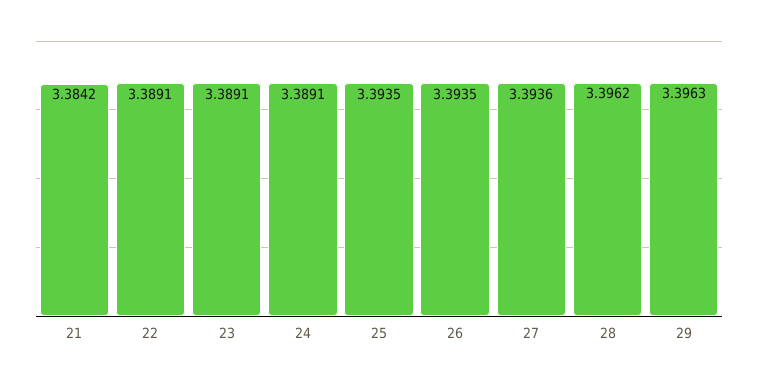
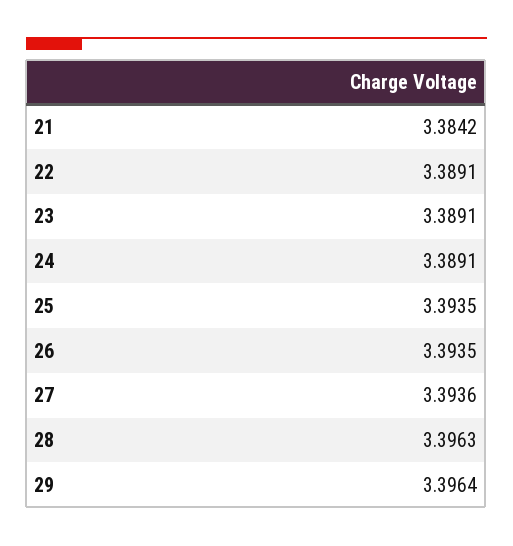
  {
    "21": 3.3842,
    "22": 3.3891,
    "23": 3.3891,
    "24": 3.3891,
    "25": 3.3935,
    "26": 3.3935,
    "27": 3.3936,
-   "28": 3.3962,
+   "28": 3.3963,
-   "29": 3.3963
+   "29": 3.3964
  }

